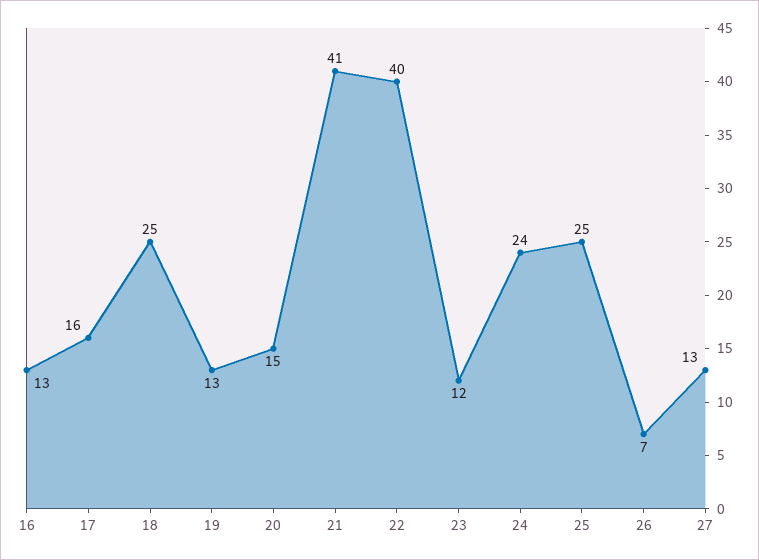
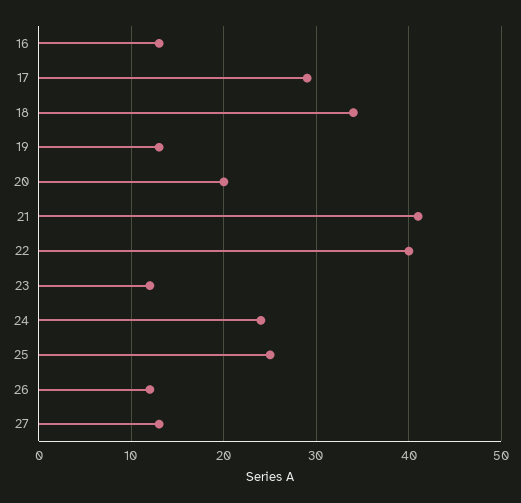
  {
    "16": 13,
-   "17": 16,
+   "17": 29,
-   "18": 25,
+   "18": 34,
    "19": 13,
-   "20": 15,
+   "20": 20,
    "21": 41,
    "22": 40,
    "23": 12,
    "24": 24,
    "25": 25,
-   "26": 7,
+   "26": 12,
    "27": 13
  }

